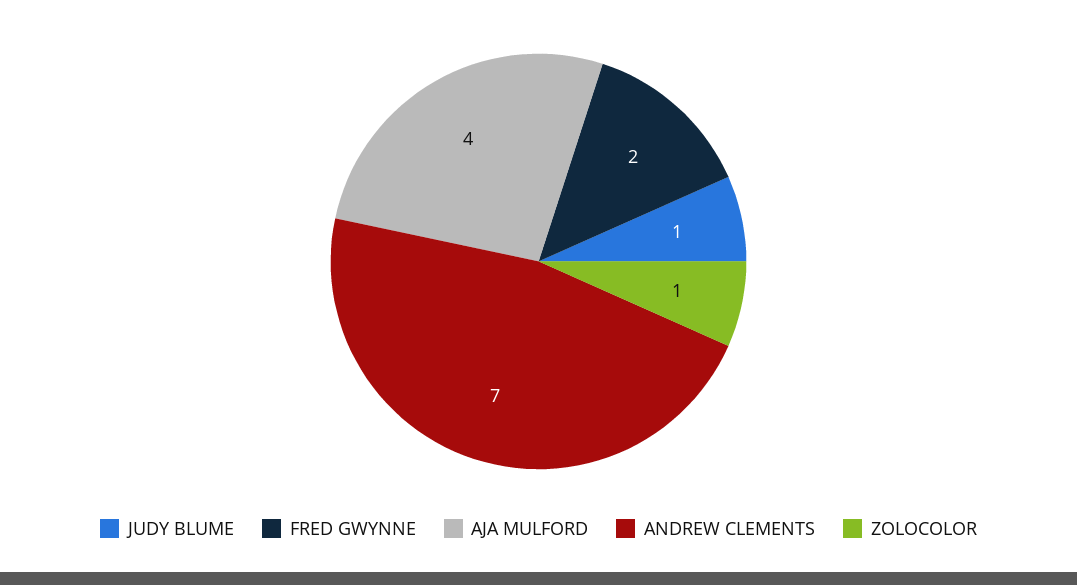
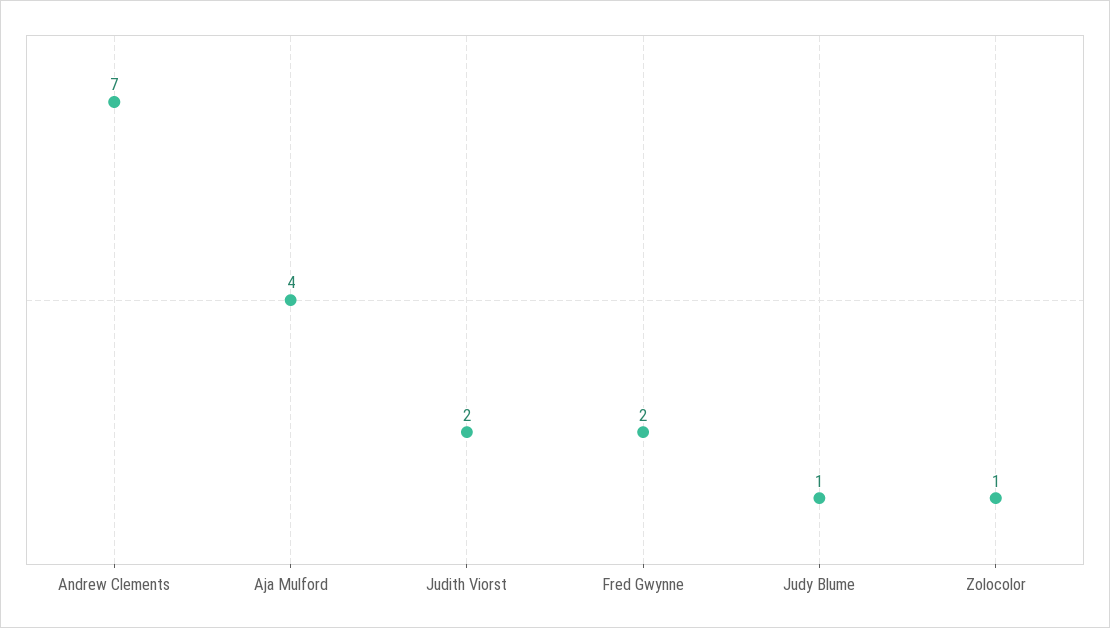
  {
    "JUDY BLUME": 1,
    "FRED GWYNNE": 2,
    "AJA MULFORD": 4,
    "ANDREW CLEMENTS": 7,
-   "ZOLOCOLOR": 1
+   "ZOLOCOLOR": 1,
+   "Judith Viorst": 2
  }

